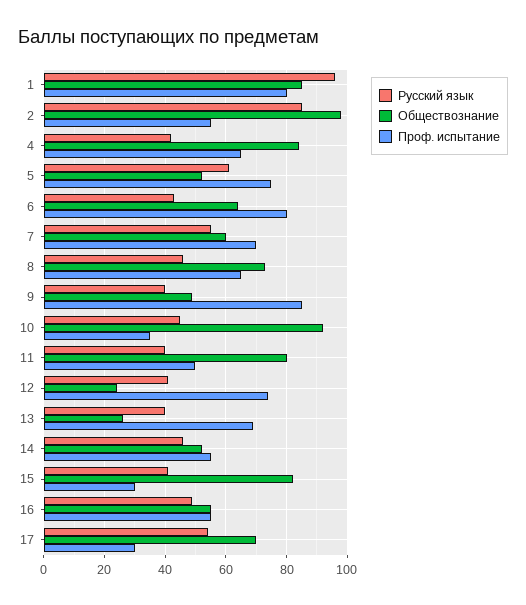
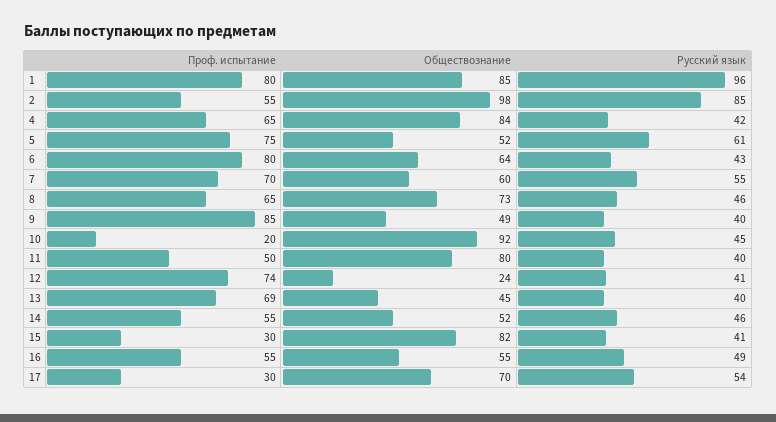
  {
    "Русский язык": {
      "1": 96,
      "2": 85,
      "4": 42,
      "5": 61,
      "6": 43,
      "7": 55,
      "8": 46,
      "9": 40,
      "10": 45,
      "11": 40,
      "12": 41,
      "13": 40,
      "14": 46,
      "15": 41,
      "16": 49,
      "17": 54
    },
    "Обществознание": {
      "1": 85,
      "2": 98,
      "4": 84,
      "5": 52,
      "6": 64,
      "7": 60,
      "8": 73,
      "9": 49,
      "10": 92,
      "11": 80,
      "12": 24,
-     "13": 25,
+     "13": 45,
      "14": 52,
      "15": 82,
      "16": 55,
      "17": 70
    },
    "Проф. испытание": {
      "1": 80,
      "2": 55,
      "4": 65,
      "5": 75,
      "6": 80,
      "7": 70,
      "8": 65,
      "9": 85,
-     "10": 35,
+     "10": 20,
      "11": 50,
      "12": 74,
      "13": 69,
      "14": 55,
      "15": 30,
      "16": 55,
      "17": 30
    }
  }

